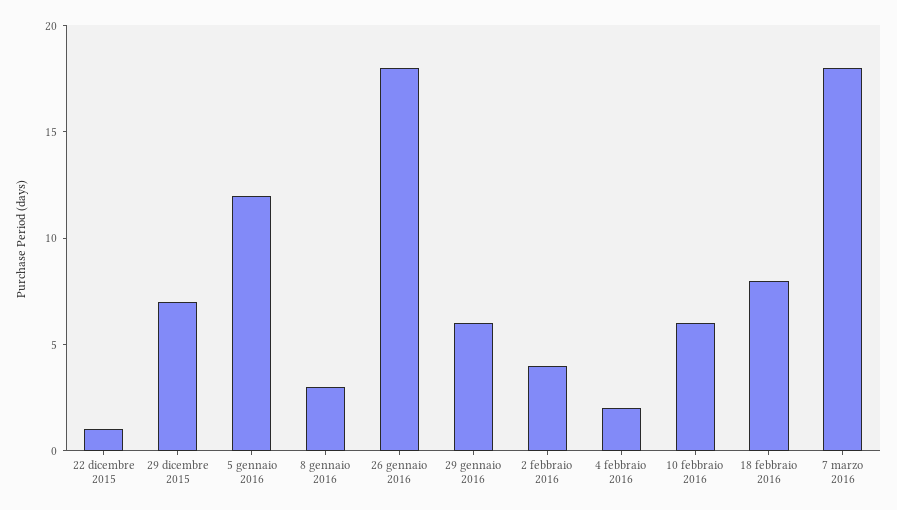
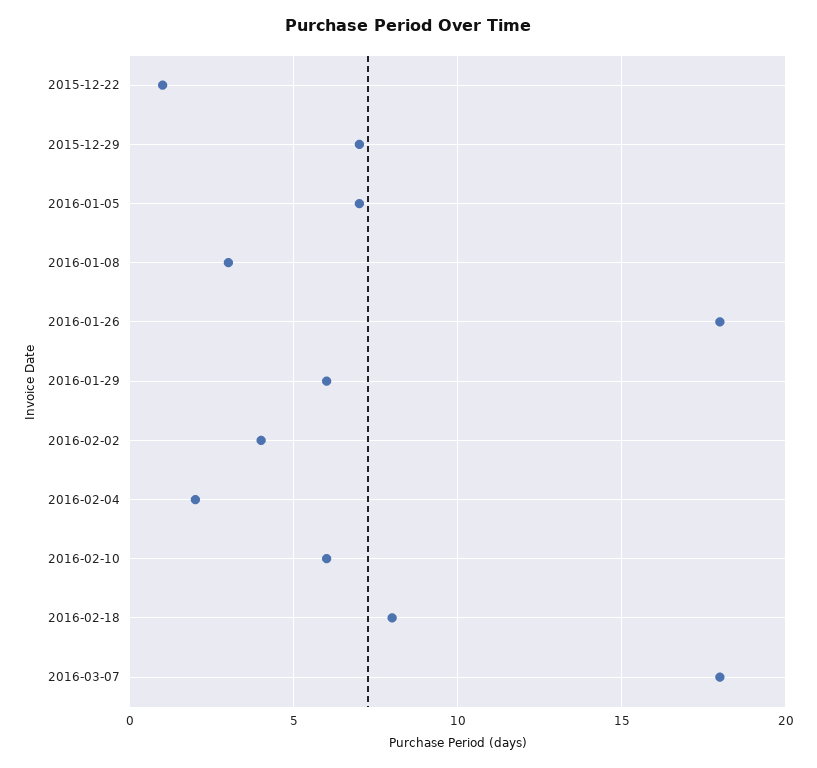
  {
    "22 dicembre 2015": 1,
    "29 dicembre 2015": 7,
-   "5 gennaio 2016": 12,
+   "5 gennaio 2016": 7,
    "8 gennaio 2016": 3,
    "26 gennaio 2016": 18,
    "29 gennaio 2016": 6,
    "2 febbraio 2016": 4,
    "4 febbraio 2016": 2,
    "10 febbraio 2016": 6,
    "18 febbraio 2016": 8,
    "7 marzo 2016": 18
  }

